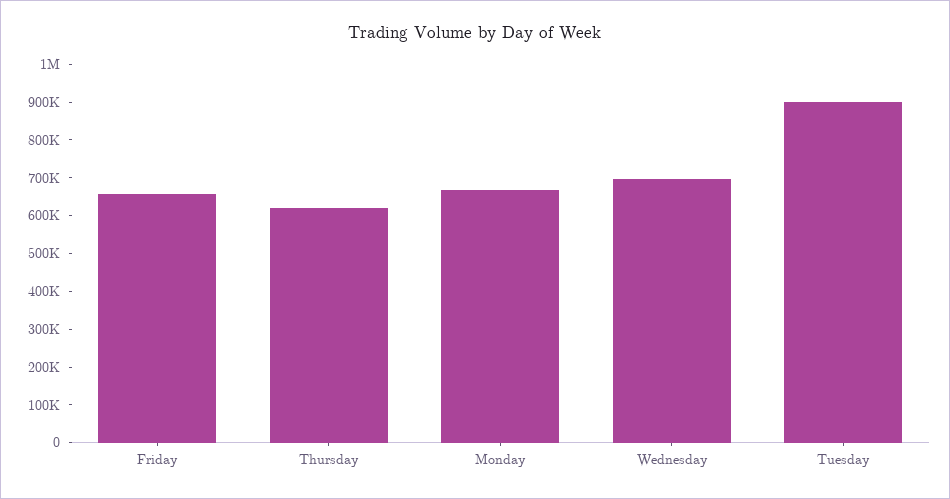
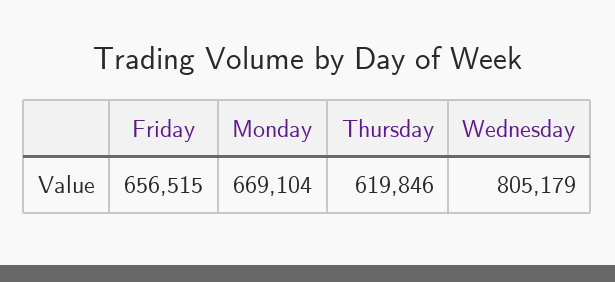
  {
    "Friday": 656515,
    "Thursday": 619846,
    "Monday": 669104,
-   "Wednesday": 700000,
+   "Wednesday": 805179
-   "Tuesday": 900000
  }

